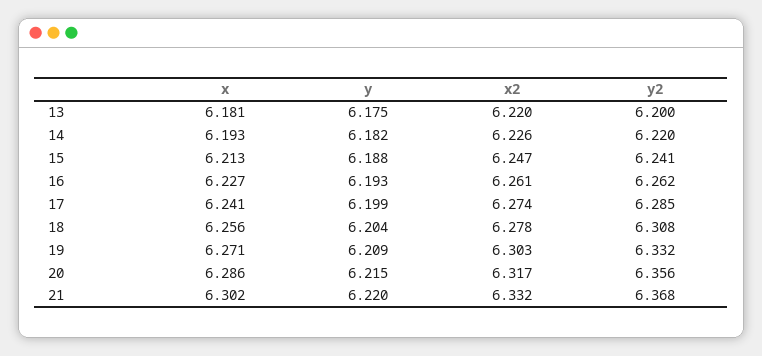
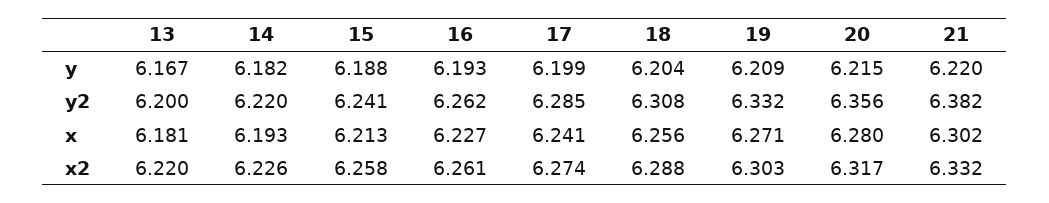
  {
    "x": {
      "13": 6.181,
      "14": 6.193,
      "15": 6.213,
      "16": 6.227,
      "17": 6.241,
      "18": 6.256,
      "19": 6.271,
-     "20": 6.286,
+     "20": 6.28,
      "21": 6.302
    },
    "y": {
-     "13": 6.175,
+     "13": 6.167,
      "14": 6.182,
      "15": 6.188,
      "16": 6.193,
      "17": 6.199,
      "18": 6.204,
      "19": 6.209,
      "20": 6.215,
      "21": 6.22
    },
    "x2": {
      "13": 6.22,
      "14": 6.226,
-     "15": 6.247,
+     "15": 6.258,
      "16": 6.261,
      "17": 6.274,
-     "18": 6.278,
+     "18": 6.288,
      "19": 6.303,
      "20": 6.317,
      "21": 6.332
    },
    "y2": {
      "13": 6.2,
      "14": 6.22,
      "15": 6.241,
      "16": 6.262,
      "17": 6.285,
      "18": 6.308,
      "19": 6.332,
      "20": 6.356,
-     "21": 6.368
+     "21": 6.382
    }
  }

